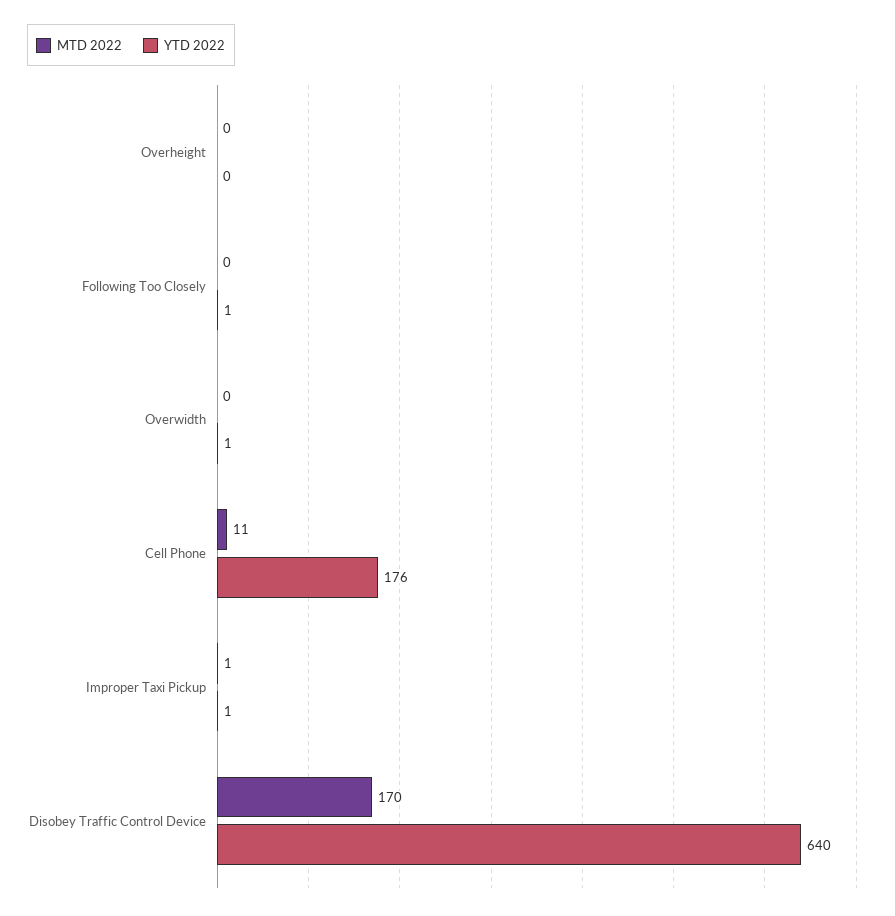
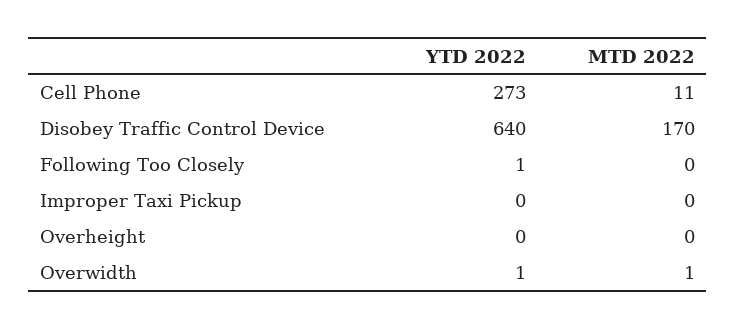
  {
    "MTD 2022": {
      "Overheight": 0,
      "Following Too Closely": 0,
-     "Overwidth": 0,
+     "Overwidth": 1,
      "Cell Phone": 11,
-     "Improper Taxi Pickup": 1,
+     "Improper Taxi Pickup": 0,
      "Disobey Traffic Control Device": 170
    },
    "YTD 2022": {
      "Overheight": 0,
      "Following Too Closely": 1,
      "Overwidth": 1,
-     "Cell Phone": 176,
+     "Cell Phone": 273,
-     "Improper Taxi Pickup": 1,
+     "Improper Taxi Pickup": 0,
      "Disobey Traffic Control Device": 640
    }
  }

